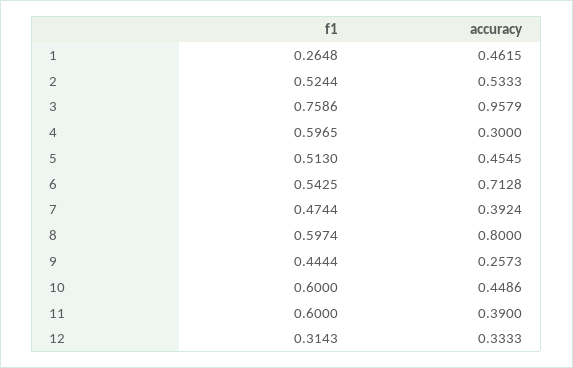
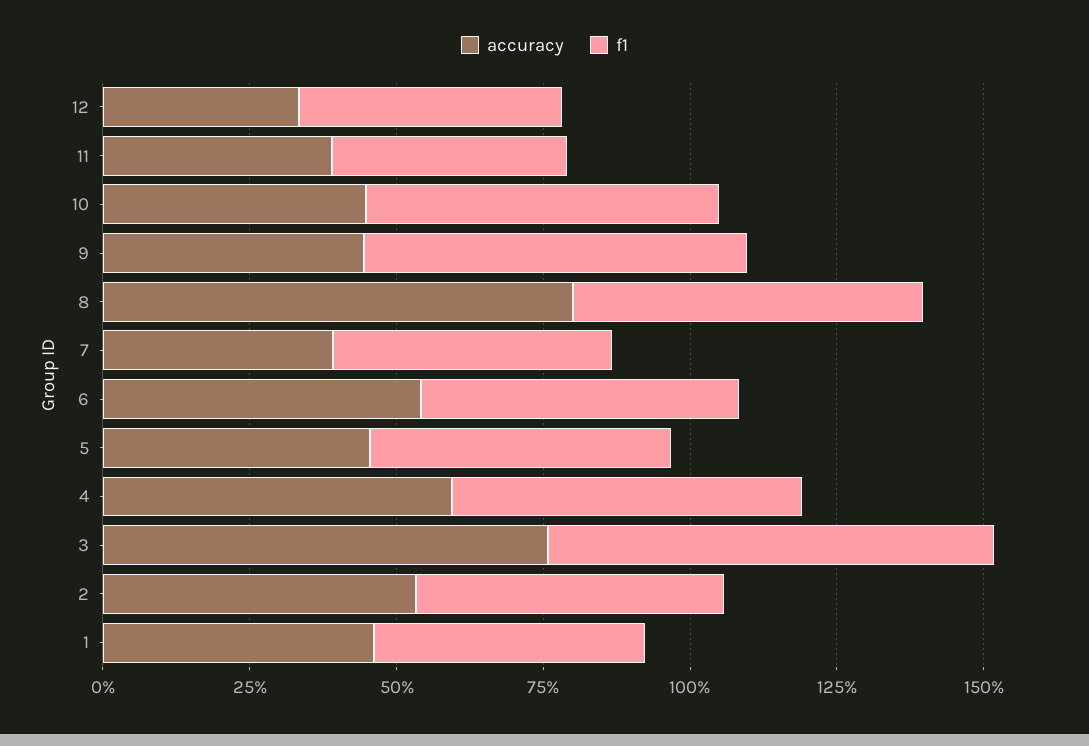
  {
    "f1": {
-     "1": 0.2648,
+     "1": 0.45,
      "2": 0.5244,
      "3": 0.7586,
      "4": 0.5965,
      "5": 0.513,
      "6": 0.5425,
      "7": 0.4744,
      "8": 0.5974,
-     "9": 0.4444,
+     "9": 0.65,
      "10": 0.6,
-     "11": 0.6,
+     "11": 0.4,
-     "12": 0.3143
+     "12": 0.45
    },
    "accuracy": {
      "1": 0.4615,
      "2": 0.5333,
-     "3": 0.9579,
+     "3": 0.75,
-     "4": 0.3,
+     "4": 0.6,
      "5": 0.4545,
-     "6": 0.7128,
+     "6": 0.55,
      "7": 0.3924,
      "8": 0.8,
-     "9": 0.2573,
+     "9": 0.45,
      "10": 0.4486,
      "11": 0.39,
      "12": 0.3333
    }
  }

